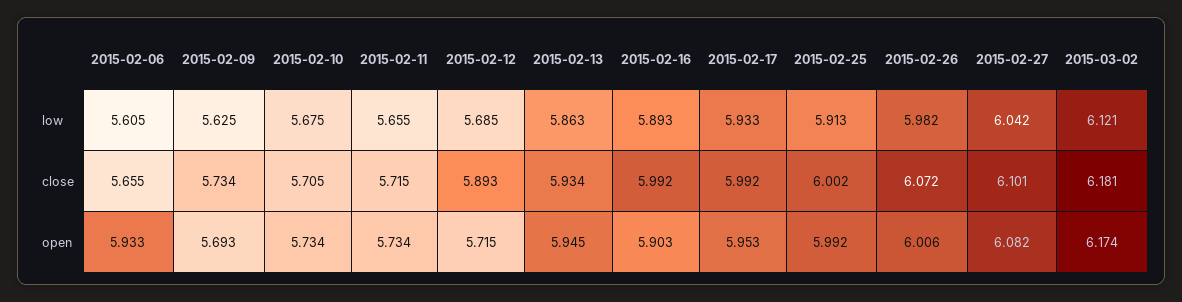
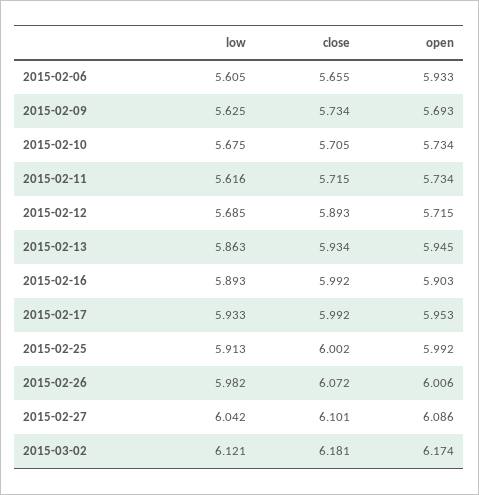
  {
    "2015-02-06": {
      "low": 5.605,
      "close": 5.655,
      "open": 5.933
    },
    "2015-02-09": {
      "low": 5.625,
      "close": 5.734,
      "open": 5.693
    },
    "2015-02-10": {
      "low": 5.675,
      "close": 5.705,
      "open": 5.734
    },
    "2015-02-11": {
-     "low": 5.655,
+     "low": 5.616,
      "close": 5.715,
      "open": 5.734
    },
    "2015-02-12": {
      "low": 5.685,
      "close": 5.893,
      "open": 5.715
    },
    "2015-02-13": {
      "low": 5.863,
      "close": 5.934,
      "open": 5.945
    },
    "2015-02-16": {
      "low": 5.893,
      "close": 5.992,
      "open": 5.903
    },
    "2015-02-17": {
      "low": 5.933,
      "close": 5.992,
      "open": 5.953
    },
    "2015-02-25": {
      "low": 5.913,
      "close": 6.002,
      "open": 5.992
    },
    "2015-02-26": {
      "low": 5.982,
      "close": 6.072,
      "open": 6.006
    },
    "2015-02-27": {
      "low": 6.042,
      "close": 6.101,
-     "open": 6.082
+     "open": 6.086
    },
    "2015-03-02": {
      "low": 6.121,
      "close": 6.181,
      "open": 6.174
    }
  }

